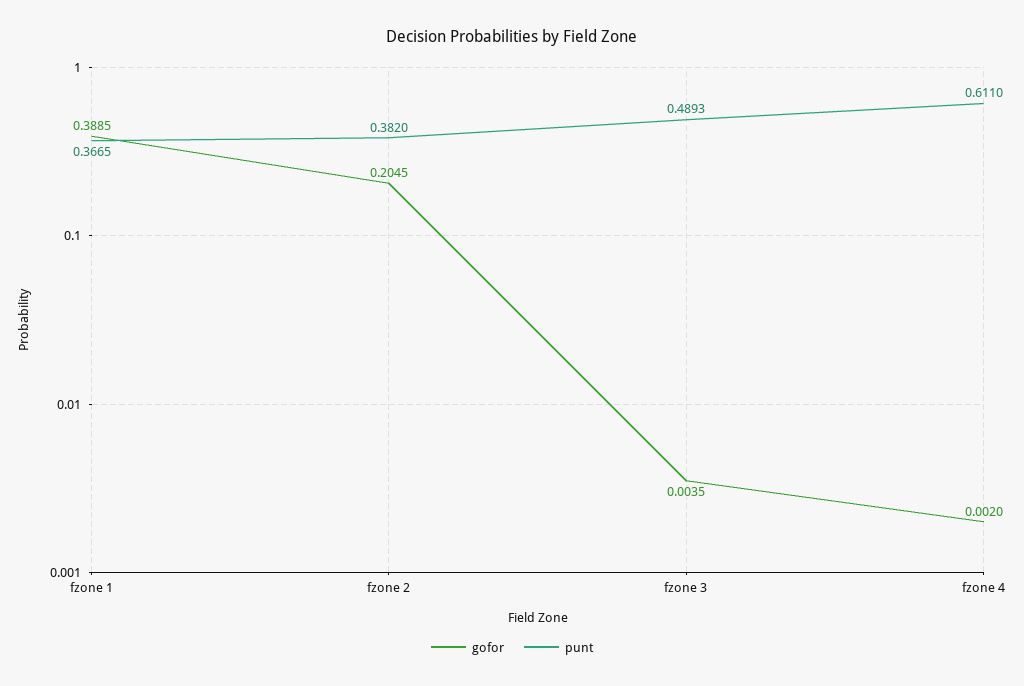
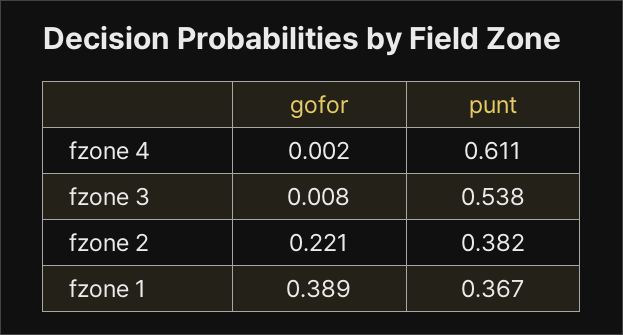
  {
    "gofor": {
      "fzone 1": 0.3885,
-     "fzone 2": 0.2045,
+     "fzone 2": 0.221,
-     "fzone 3": 0.0035,
+     "fzone 3": 0.008,
      "fzone 4": 0.002
    },
    "punt": {
      "fzone 1": 0.3665,
      "fzone 2": 0.382,
-     "fzone 3": 0.4893,
+     "fzone 3": 0.538,
      "fzone 4": 0.611
    }
  }

